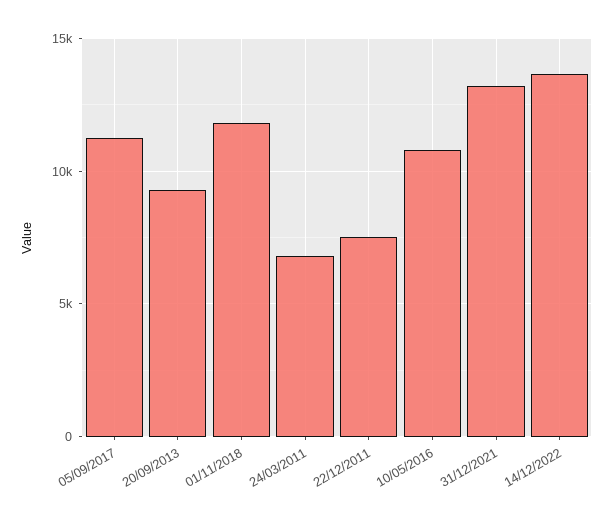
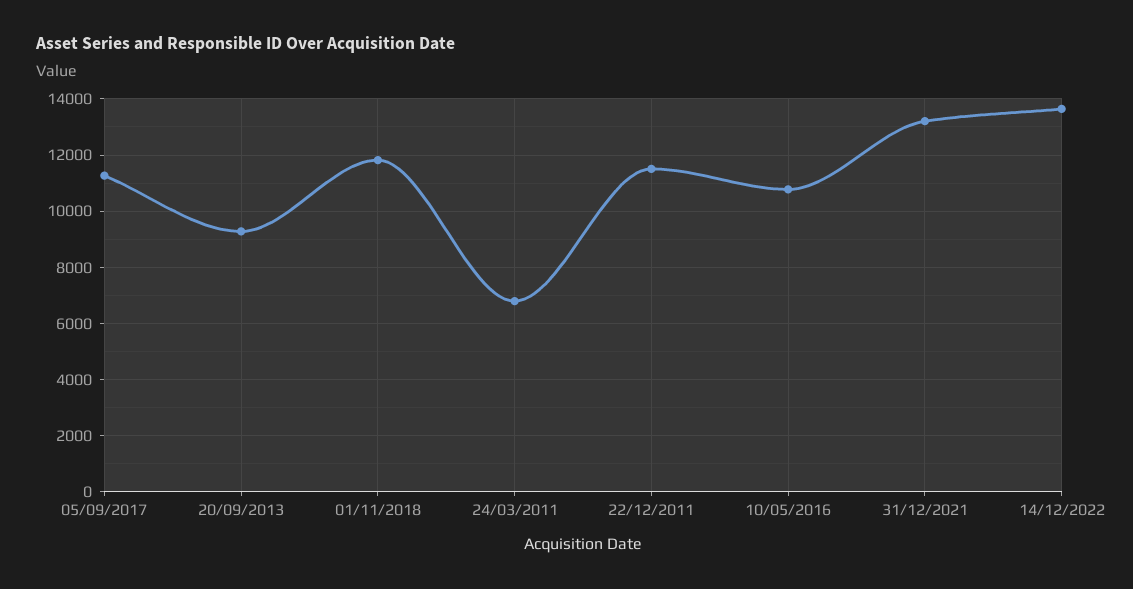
  {
    "05/09/2017": 11250,
    "20/09/2013": 9250,
    "01/11/2018": 11750,
    "24/03/2011": 6750,
-   "22/12/2011": 7500,
+   "22/12/2011": 11500,
    "10/05/2016": 10750,
    "31/12/2021": 13250,
    "14/12/2022": 13750
  }

